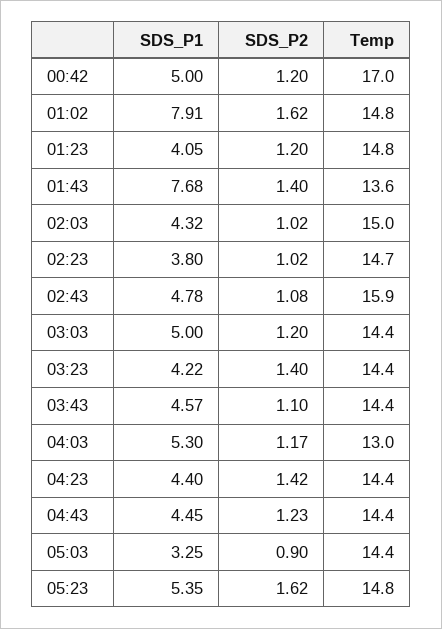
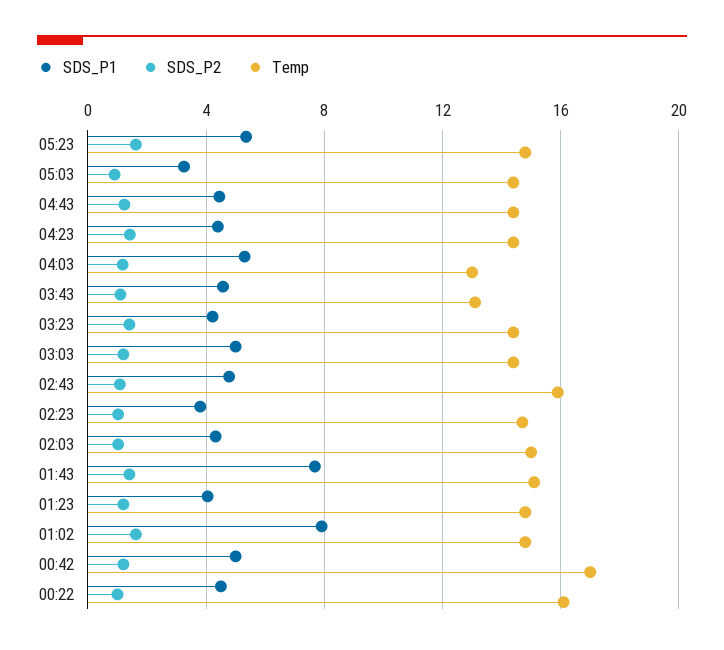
  {
    "SDS_P1": {
      "00:42": 5,
      "01:02": 7.91,
      "01:23": 4.05,
      "01:43": 7.68,
      "02:03": 4.32,
      "02:23": 3.8,
      "02:43": 4.78,
      "03:03": 5,
      "03:23": 4.22,
      "03:43": 4.57,
      "04:03": 5.3,
      "04:23": 4.4,
      "04:43": 4.45,
      "05:03": 3.25,
-     "05:23": 5.35
+     "05:23": 5.35,
+     "00:22": 4.5
    },
    "SDS_P2": {
      "00:42": 1.2,
      "01:02": 1.62,
      "01:23": 1.2,
      "01:43": 1.4,
      "02:03": 1.02,
      "02:23": 1.02,
      "02:43": 1.08,
      "03:03": 1.2,
      "03:23": 1.4,
      "03:43": 1.1,
      "04:03": 1.17,
      "04:23": 1.42,
      "04:43": 1.23,
      "05:03": 0.9,
-     "05:23": 1.62
+     "05:23": 1.62,
+     "00:22": 1
    },
    "Temp": {
      "00:42": 17,
      "01:02": 14.8,
      "01:23": 14.8,
-     "01:43": 13.6,
+     "01:43": 15,
      "02:03": 15,
      "02:23": 14.7,
      "02:43": 15.9,
      "03:03": 14.4,
      "03:23": 14.4,
-     "03:43": 14.4,
+     "03:43": 13,
      "04:03": 13,
      "04:23": 14.4,
      "04:43": 14.4,
      "05:03": 14.4,
-     "05:23": 14.8
+     "05:23": 14.8,
+     "00:22": 16
    }
  }

